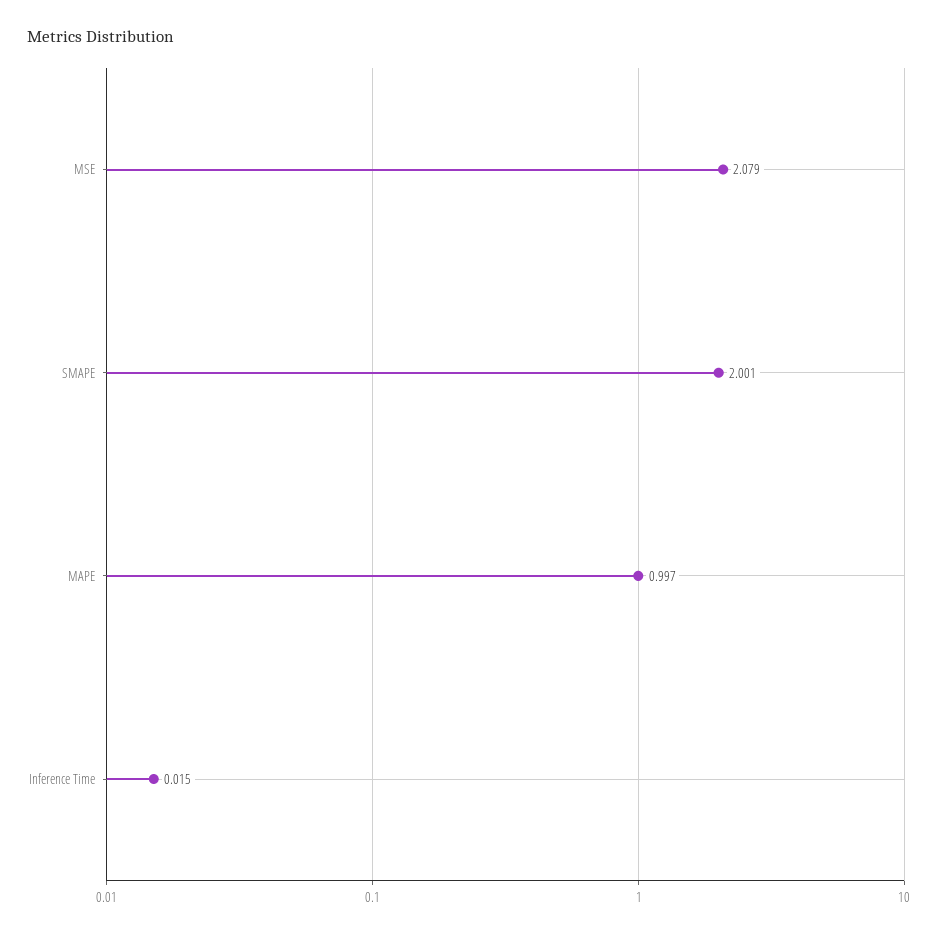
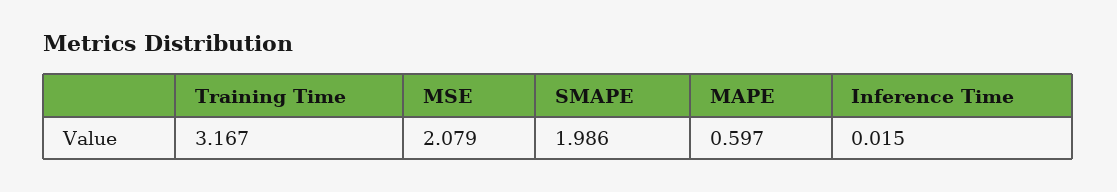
  {
    "MSE": 2.079,
-   "SMAPE": 2.001,
+   "SMAPE": 1.986,
-   "MAPE": 0.997,
+   "MAPE": 0.597,
-   "Inference Time": 0.015
+   "Inference Time": 0.015,
+   "Training Time": 3.167
  }

